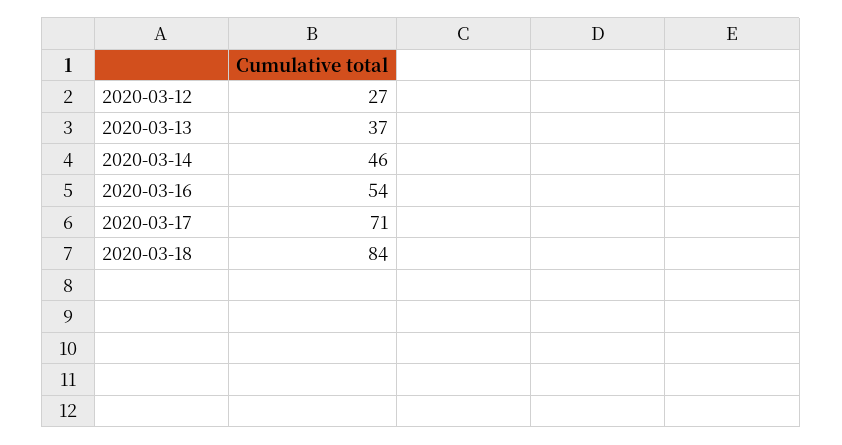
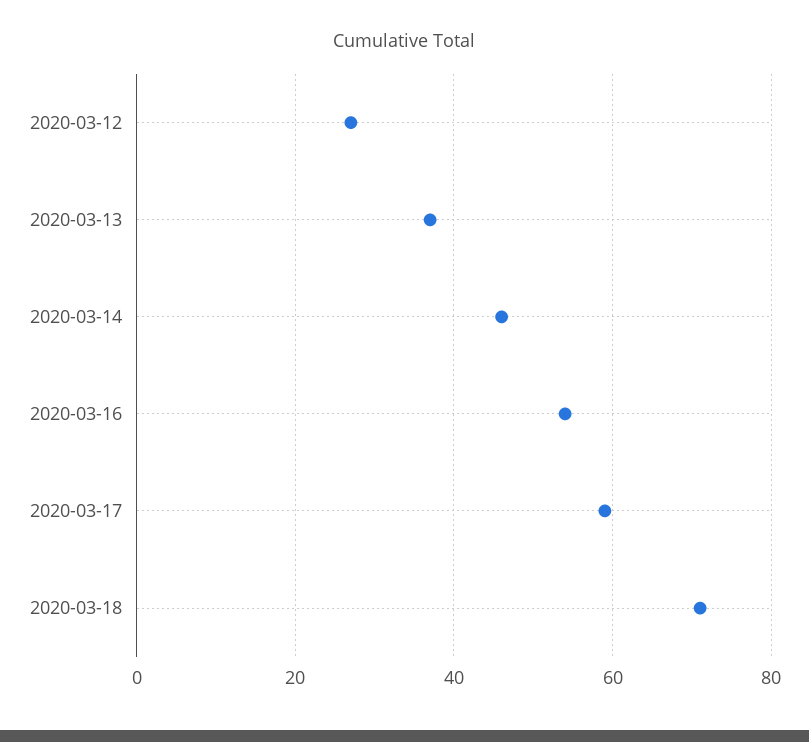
  {
    "2020-03-12": 27,
    "2020-03-13": 37,
    "2020-03-14": 46,
    "2020-03-16": 54,
-   "2020-03-17": 71,
+   "2020-03-17": 60,
-   "2020-03-18": 84
+   "2020-03-18": 70
  }

